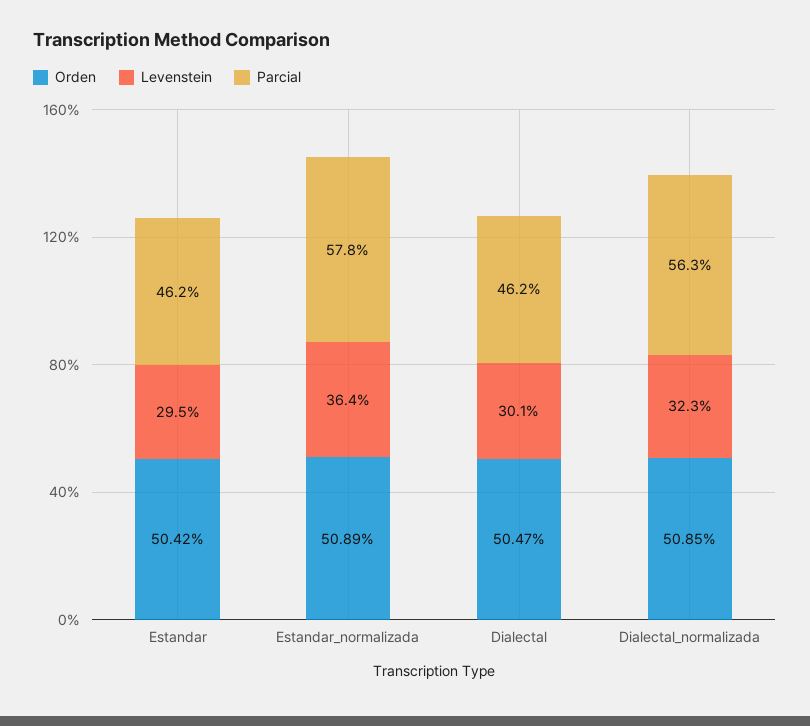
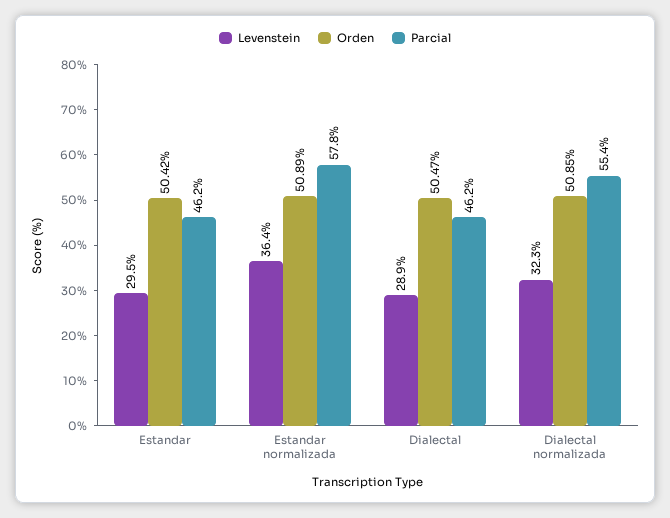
  {
    "Orden": {
      "Estandar": 50.42,
      "Estandar_normalizada": 50.89,
      "Dialectal": 50.47,
      "Dialectal_normalizada": 50.85
    },
    "Levenstein": {
      "Estandar": 29.5,
      "Estandar_normalizada": 36.4,
-     "Dialectal": 30.1,
+     "Dialectal": 28.9,
      "Dialectal_normalizada": 32.3
    },
    "Parcial": {
      "Estandar": 46.2,
      "Estandar_normalizada": 57.8,
      "Dialectal": 46.2,
-     "Dialectal_normalizada": 56.3
+     "Dialectal_normalizada": 55.4
    }
  }

